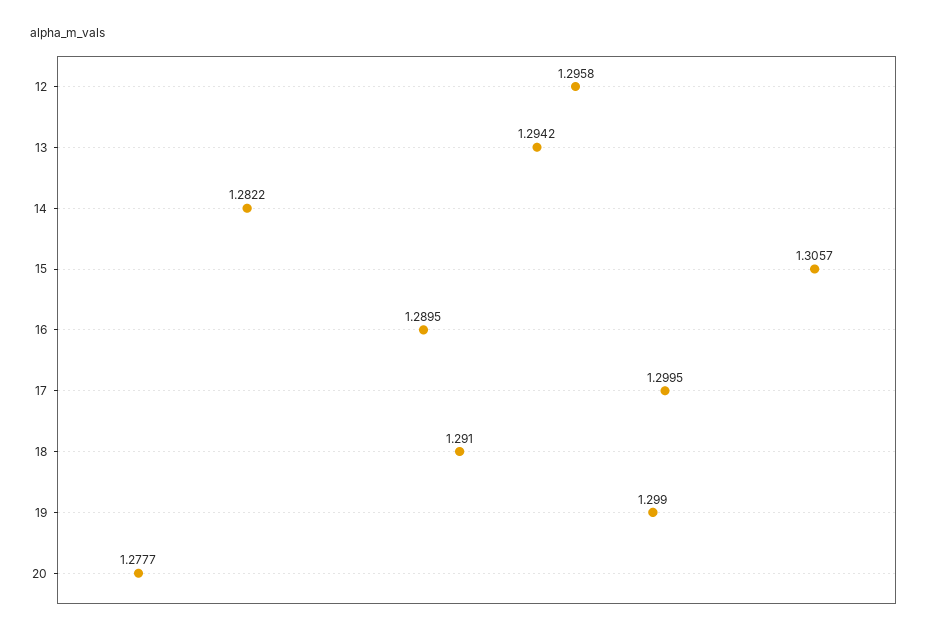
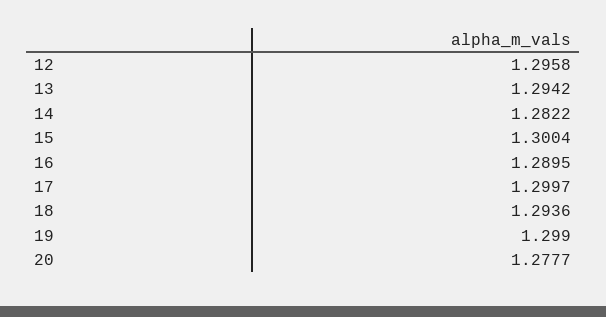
  {
    "12": 1.2958,
    "13": 1.2942,
    "14": 1.2822,
-   "15": 1.3057,
+   "15": 1.3004,
    "16": 1.2895,
-   "17": 1.2995,
+   "17": 1.2997,
-   "18": 1.291,
+   "18": 1.2936,
    "19": 1.299,
    "20": 1.2777
  }

